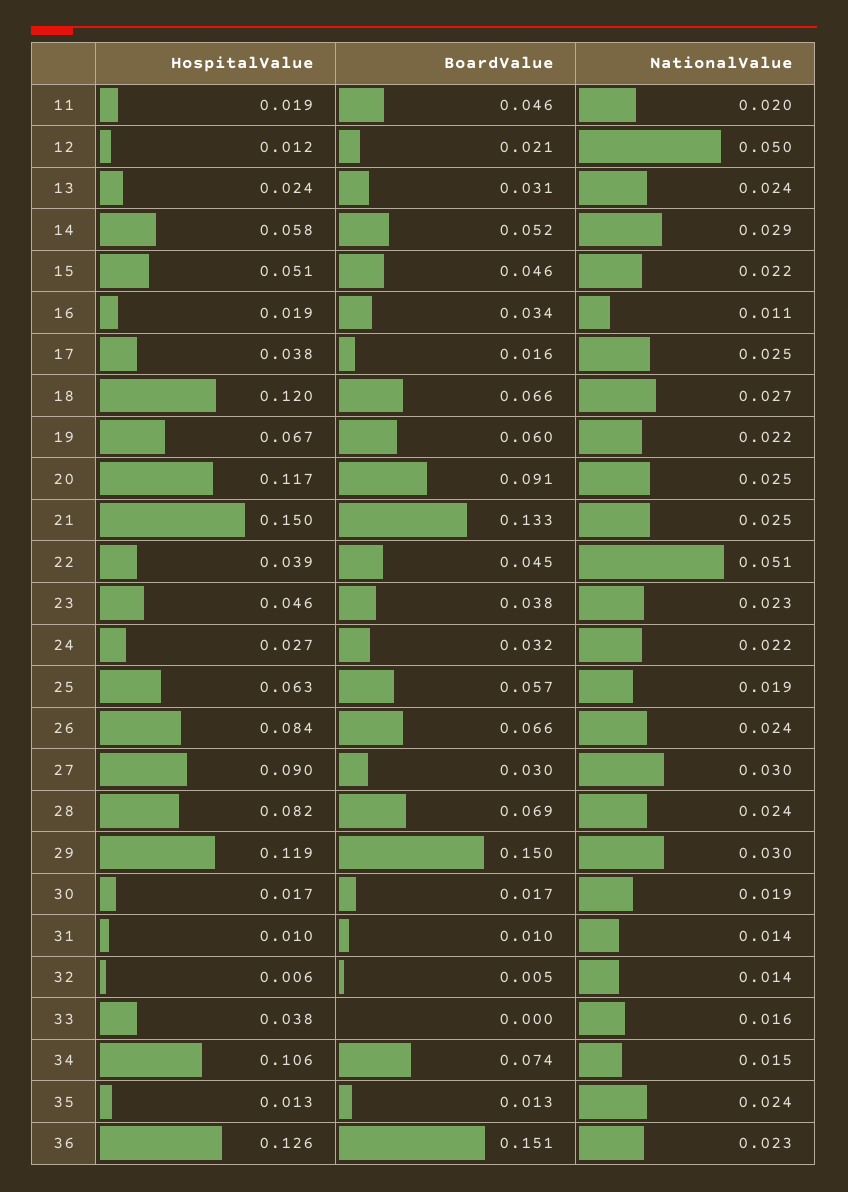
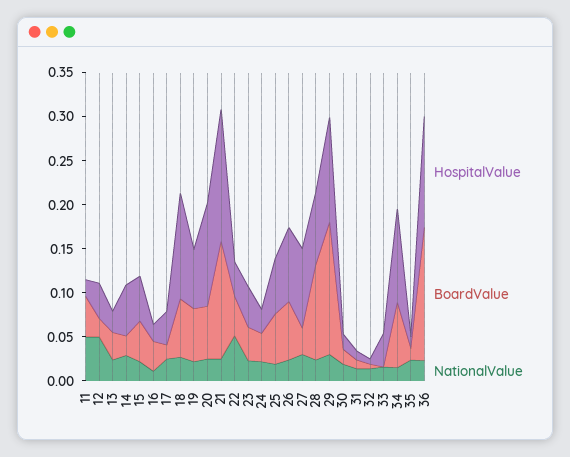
  {
    "HospitalValue": {
      "11": 0.019,
-     "12": 0.012,
+     "12": 0.04,
      "13": 0.024,
      "14": 0.058,
      "15": 0.051,
      "16": 0.019,
      "17": 0.038,
      "18": 0.12,
      "19": 0.067,
      "20": 0.117,
      "21": 0.15,
      "22": 0.039,
      "23": 0.046,
      "24": 0.027,
      "25": 0.063,
      "26": 0.084,
      "27": 0.09,
      "28": 0.082,
      "29": 0.119,
      "30": 0.017,
      "31": 0.01,
      "32": 0.006,
      "33": 0.038,
      "34": 0.106,
      "35": 0.013,
      "36": 0.126
    },
    "BoardValue": {
      "11": 0.046,
      "12": 0.021,
      "13": 0.031,
-     "14": 0.052,
+     "14": 0.02,
      "15": 0.046,
      "16": 0.034,
      "17": 0.016,
      "18": 0.066,
      "19": 0.06,
-     "20": 0.091,
+     "20": 0.06,
      "21": 0.133,
      "22": 0.045,
      "23": 0.038,
      "24": 0.032,
      "25": 0.057,
      "26": 0.066,
      "27": 0.03,
-     "28": 0.069,
+     "28": 0.11,
      "29": 0.15,
      "30": 0.017,
      "31": 0.01,
      "32": 0.005,
      "33": 0,
      "34": 0.074,
      "35": 0.013,
      "36": 0.151
    },
    "NationalValue": {
-     "11": 0.02,
+     "11": 0.05,
      "12": 0.05,
      "13": 0.024,
      "14": 0.029,
      "15": 0.022,
      "16": 0.011,
      "17": 0.025,
      "18": 0.027,
      "19": 0.022,
      "20": 0.025,
      "21": 0.025,
      "22": 0.051,
      "23": 0.023,
      "24": 0.022,
      "25": 0.019,
      "26": 0.024,
      "27": 0.03,
      "28": 0.024,
      "29": 0.03,
      "30": 0.019,
      "31": 0.014,
      "32": 0.014,
      "33": 0.016,
      "34": 0.015,
      "35": 0.024,
      "36": 0.023
    }
  }

